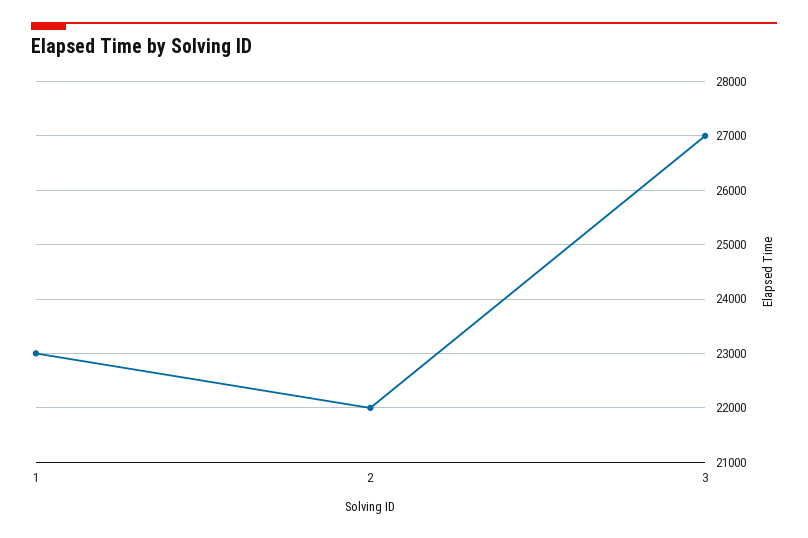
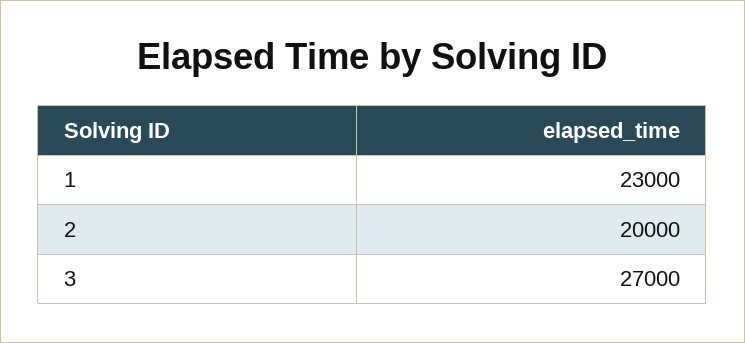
  {
    "1": 23000,
-   "2": 22000,
+   "2": 20000,
    "3": 27000
  }

